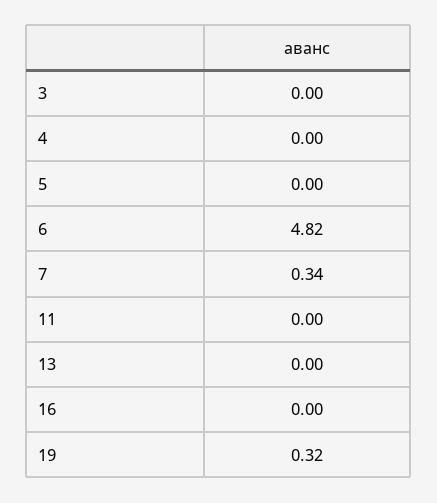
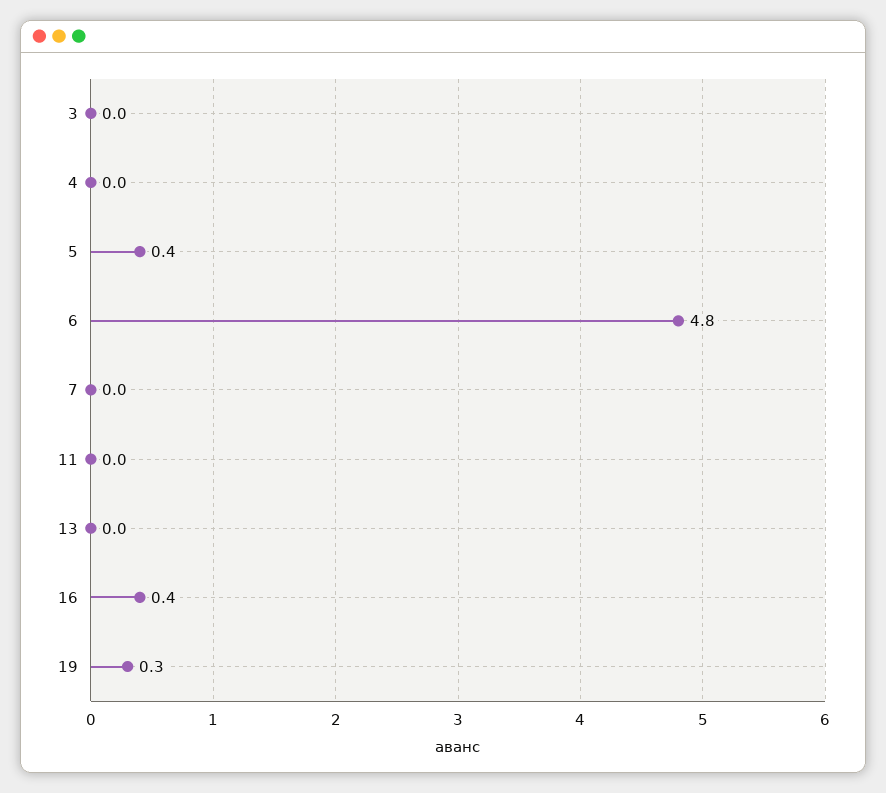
  {
    "3": 0,
    "4": 0,
-   "5": 0,
+   "5": 0.4,
    "6": 4.82,
-   "7": 0.34,
+   "7": 0,
    "11": 0,
    "13": 0,
-   "16": 0,
+   "16": 0.4,
    "19": 0.32
  }

